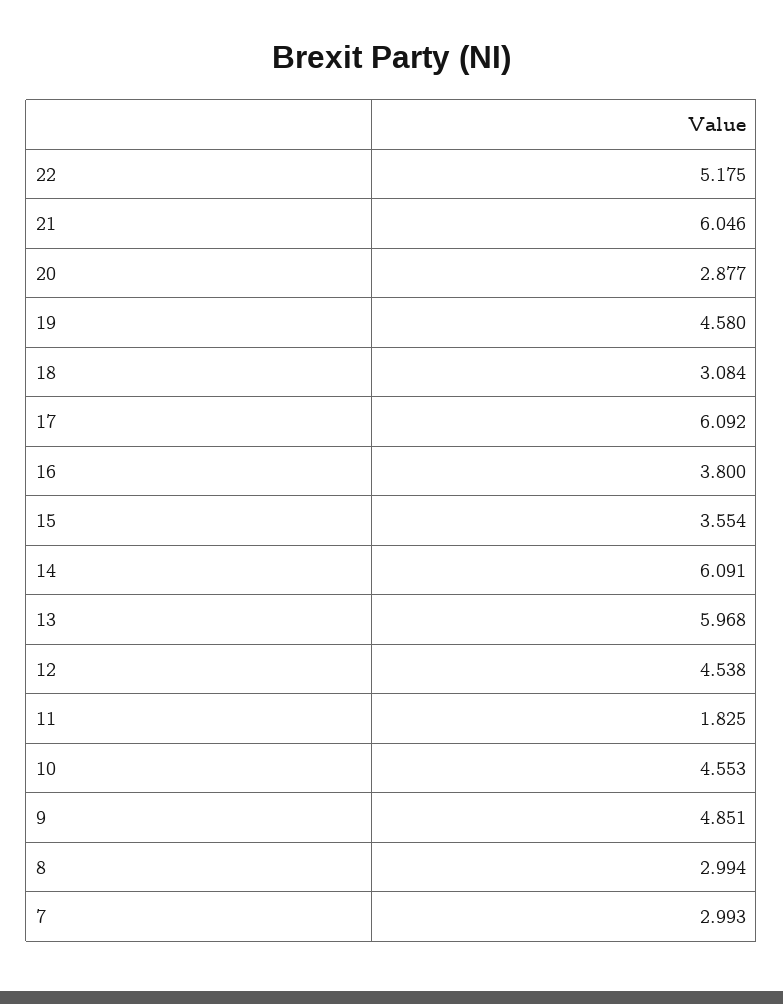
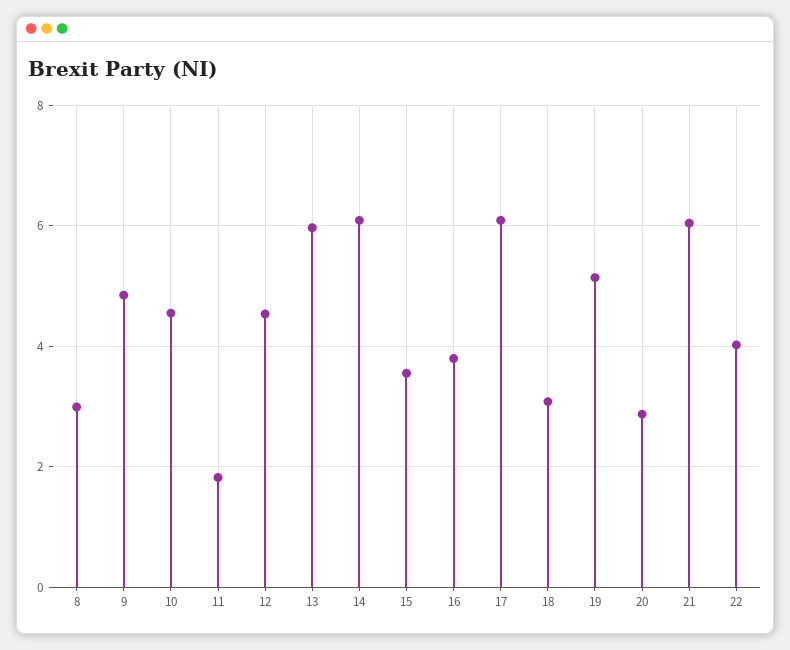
  {
-   "22": 5.175,
+   "22": 4,
    "21": 6.046,
    "20": 2.877,
-   "19": 4.58,
+   "19": 5.2,
    "18": 3.084,
    "17": 6.092,
    "16": 3.8,
    "15": 3.554,
    "14": 6.091,
    "13": 5.968,
    "12": 4.538,
    "11": 1.825,
    "10": 4.553,
    "9": 4.851,
-   "8": 2.994,
+   "8": 2.994
-   "7": 2.993
  }

